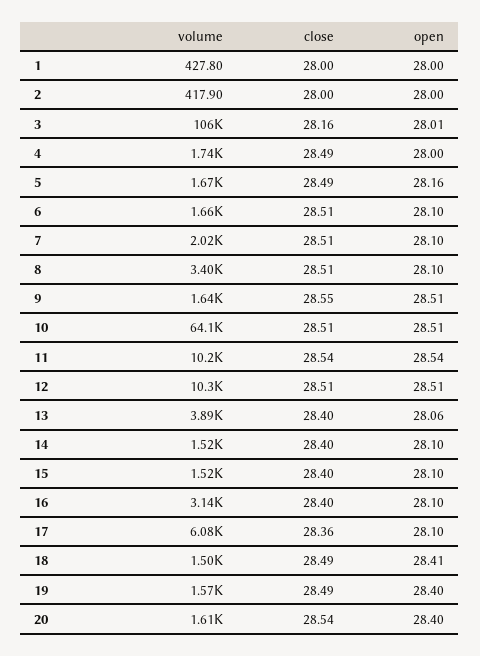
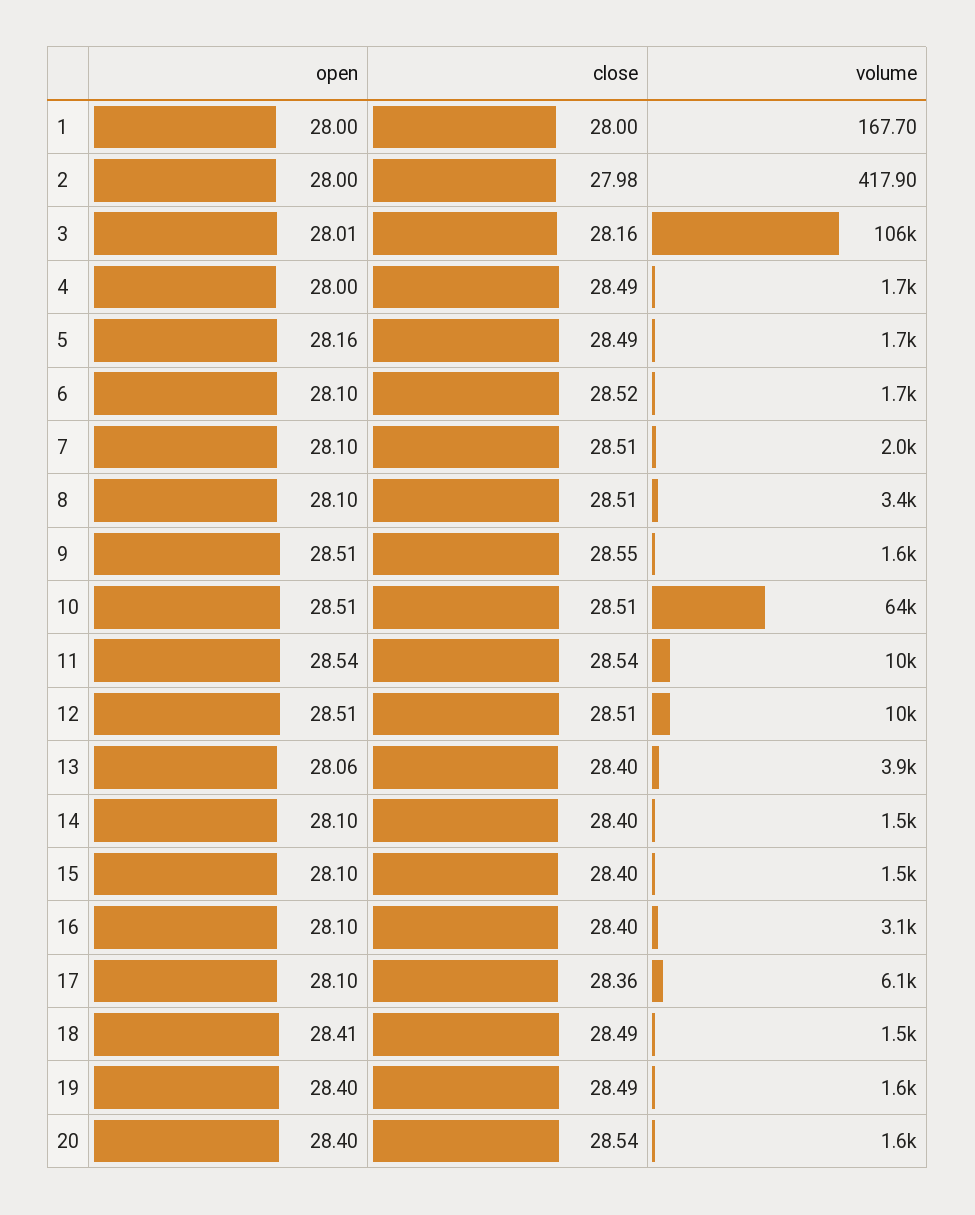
  {
    "volume": {
-     "1": 427.8,
+     "1": 167.7,
      "2": 417.9,
      "3": 106000,
      "4": 1740,
      "5": 1670,
      "6": 1660,
      "7": 2020,
      "8": 3400,
      "9": 1640,
      "10": 64100,
      "11": 10200,
      "12": 10300,
      "13": 3890,
      "14": 1520,
      "15": 1520,
      "16": 3140,
      "17": 6080,
      "18": 1500,
      "19": 1570,
      "20": 1610
    },
    "close": {
      "1": 28,
-     "2": 28,
+     "2": 27.98,
      "3": 28.16,
      "4": 28.49,
      "5": 28.49,
-     "6": 28.51,
+     "6": 28.52,
      "7": 28.51,
      "8": 28.51,
      "9": 28.55,
      "10": 28.51,
      "11": 28.54,
      "12": 28.51,
      "13": 28.4,
      "14": 28.4,
      "15": 28.4,
      "16": 28.4,
      "17": 28.36,
      "18": 28.49,
      "19": 28.49,
      "20": 28.54
    },
    "open": {
      "1": 28,
      "2": 28,
      "3": 28.01,
      "4": 28,
      "5": 28.16,
      "6": 28.1,
      "7": 28.1,
      "8": 28.1,
      "9": 28.51,
      "10": 28.51,
      "11": 28.54,
      "12": 28.51,
      "13": 28.06,
      "14": 28.1,
      "15": 28.1,
      "16": 28.1,
      "17": 28.1,
      "18": 28.41,
      "19": 28.4,
      "20": 28.4
    }
  }

